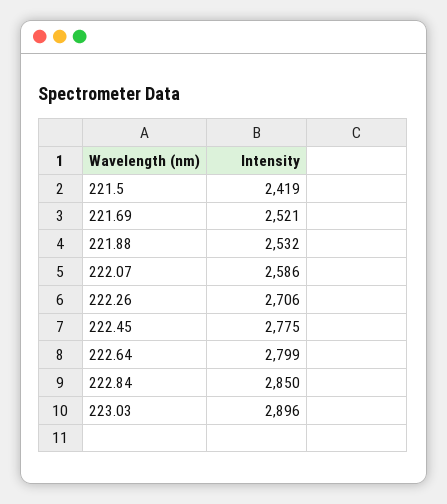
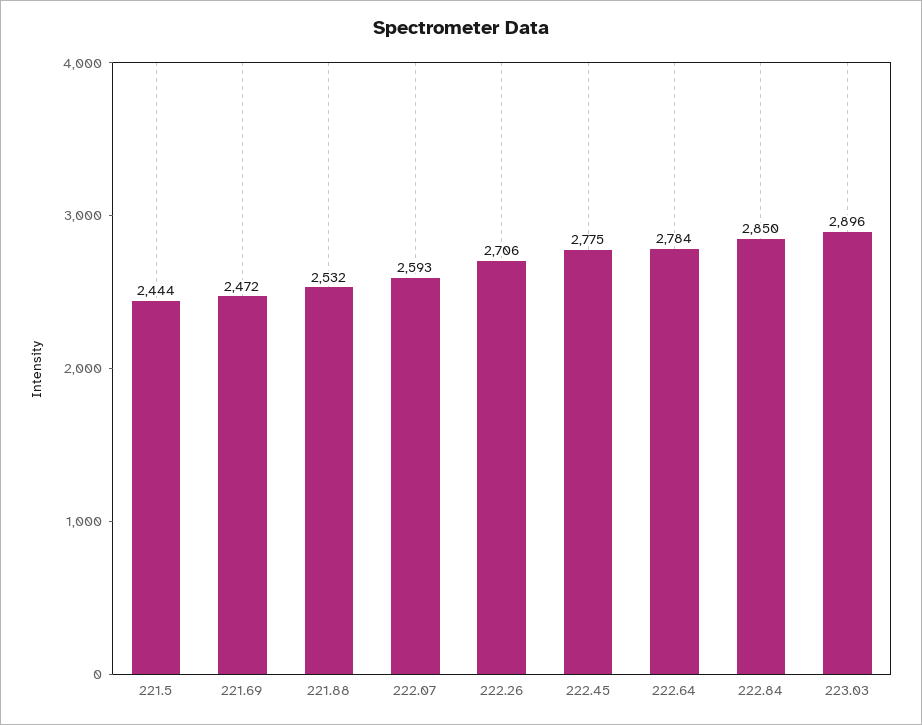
  {
-   "221.5": 2419,
+   "221.5": 2444,
-   "221.69": 2521,
+   "221.69": 2472,
    "221.88": 2532,
-   "222.07": 2586,
+   "222.07": 2593,
    "222.26": 2706,
    "222.45": 2775,
-   "222.64": 2799,
+   "222.64": 2784,
    "222.84": 2850,
    "223.03": 2896
  }

